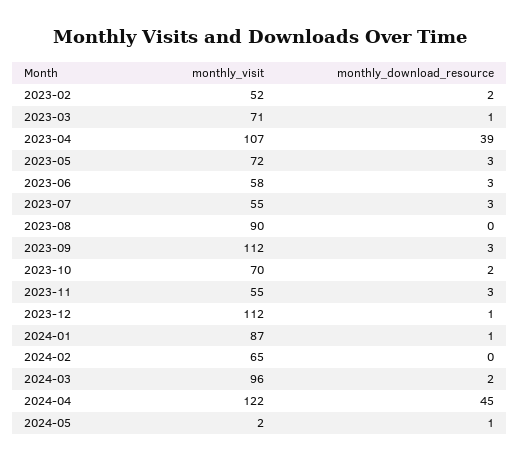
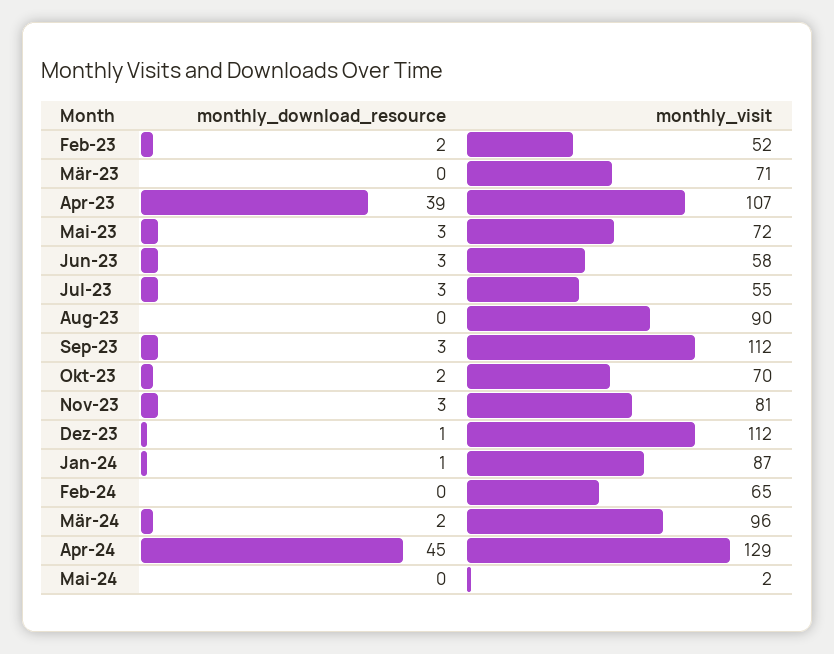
  {
    "monthly_visit": {
      "2023-02": 52,
      "2023-03": 71,
      "2023-04": 107,
      "2023-05": 72,
      "2023-06": 58,
      "2023-07": 55,
      "2023-08": 90,
      "2023-09": 112,
      "2023-10": 70,
-     "2023-11": 55,
+     "2023-11": 81,
      "2023-12": 112,
      "2024-01": 87,
      "2024-02": 65,
      "2024-03": 96,
-     "2024-04": 122,
+     "2024-04": 129,
      "2024-05": 2
    },
    "monthly_download_resource": {
      "2023-02": 2,
-     "2023-03": 1,
+     "2023-03": 0,
      "2023-04": 39,
      "2023-05": 3,
      "2023-06": 3,
      "2023-07": 3,
      "2023-08": 0,
      "2023-09": 3,
      "2023-10": 2,
      "2023-11": 3,
      "2023-12": 1,
      "2024-01": 1,
      "2024-02": 0,
      "2024-03": 2,
      "2024-04": 45,
-     "2024-05": 1
+     "2024-05": 0
    }
  }

